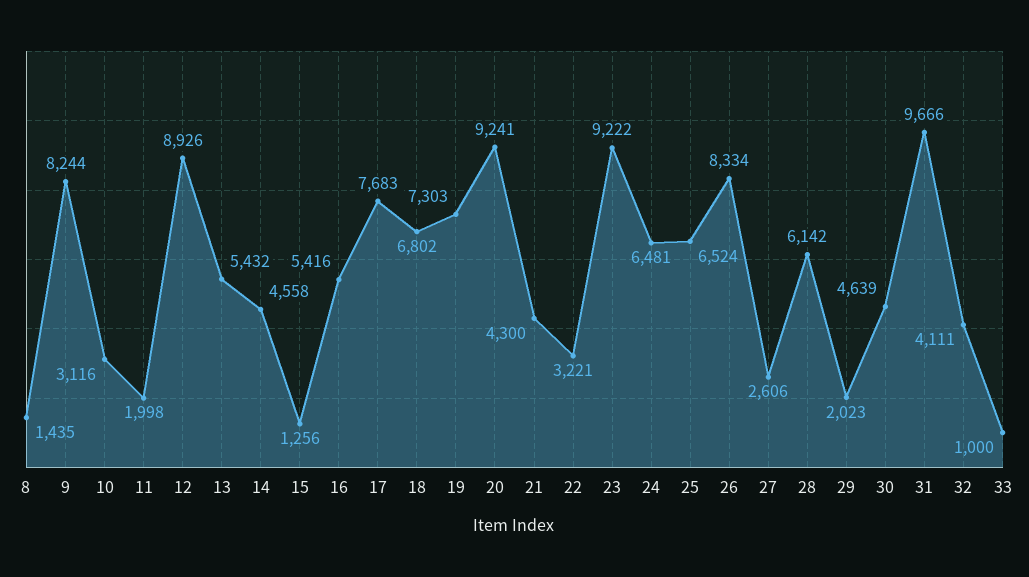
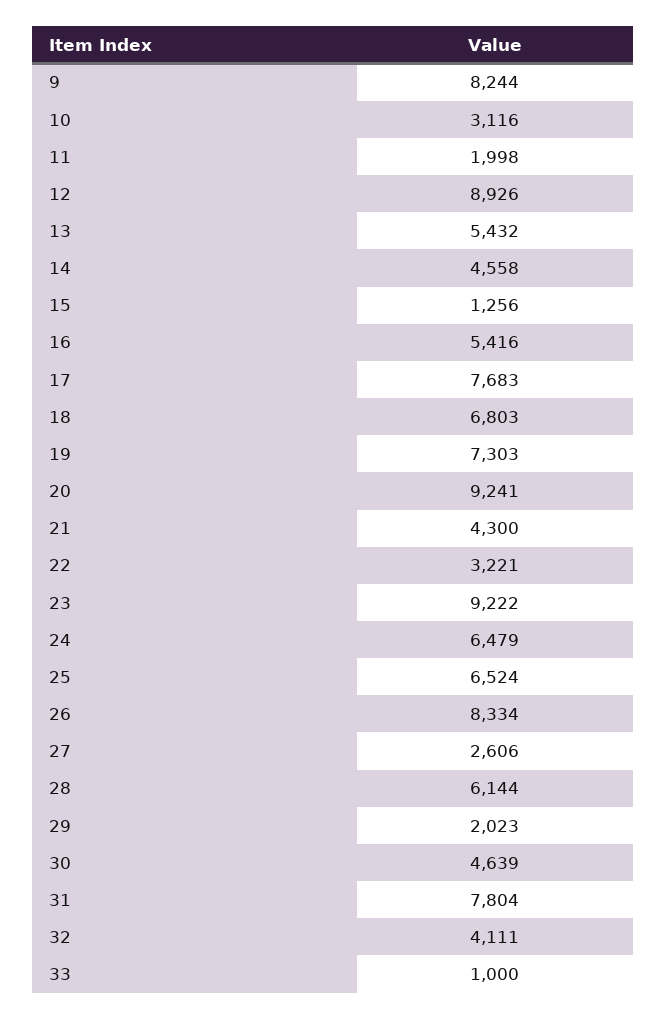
  {
-   "8": 1435,
    "9": 8244,
    "10": 3116,
    "11": 1998,
    "12": 8926,
    "13": 5432,
    "14": 4558,
    "15": 1256,
    "16": 5416,
    "17": 7683,
-   "18": 6802,
+   "18": 6803,
    "19": 7303,
    "20": 9241,
    "21": 4300,
    "22": 3221,
    "23": 9222,
-   "24": 6481,
+   "24": 6479,
    "25": 6524,
    "26": 8334,
    "27": 2606,
-   "28": 6142,
+   "28": 6144,
    "29": 2023,
    "30": 4639,
-   "31": 9666,
+   "31": 7804,
    "32": 4111,
    "33": 1000
  }

